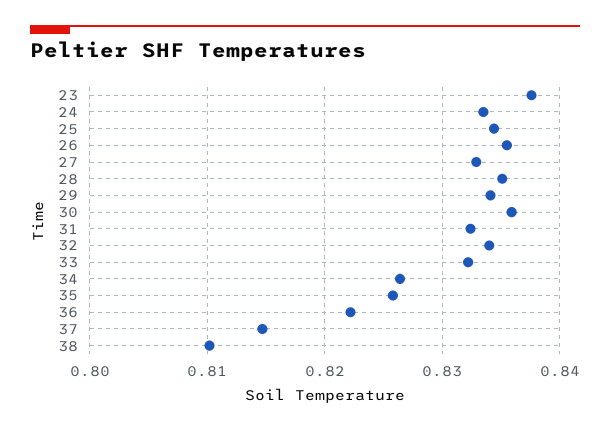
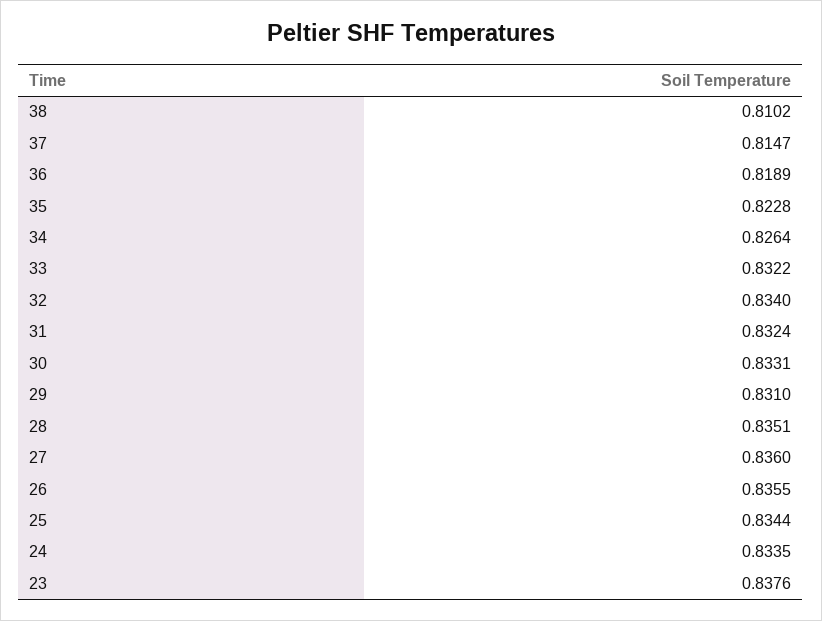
  {
    "23": 0.8376,
    "24": 0.8335,
    "25": 0.8344,
    "26": 0.8355,
-   "27": 0.833,
+   "27": 0.836,
    "28": 0.8351,
-   "29": 0.834,
+   "29": 0.831,
-   "30": 0.836,
+   "30": 0.8331,
    "31": 0.8324,
    "32": 0.834,
    "33": 0.8322,
    "34": 0.8264,
-   "35": 0.826,
+   "35": 0.8228,
-   "36": 0.822,
+   "36": 0.8189,
    "37": 0.8147,
    "38": 0.8102
  }

